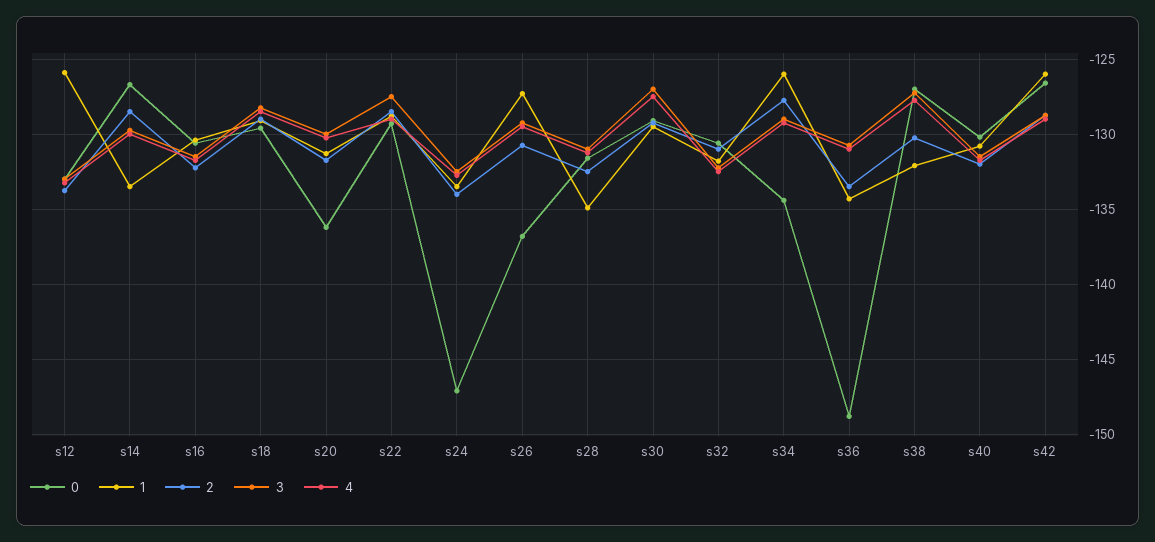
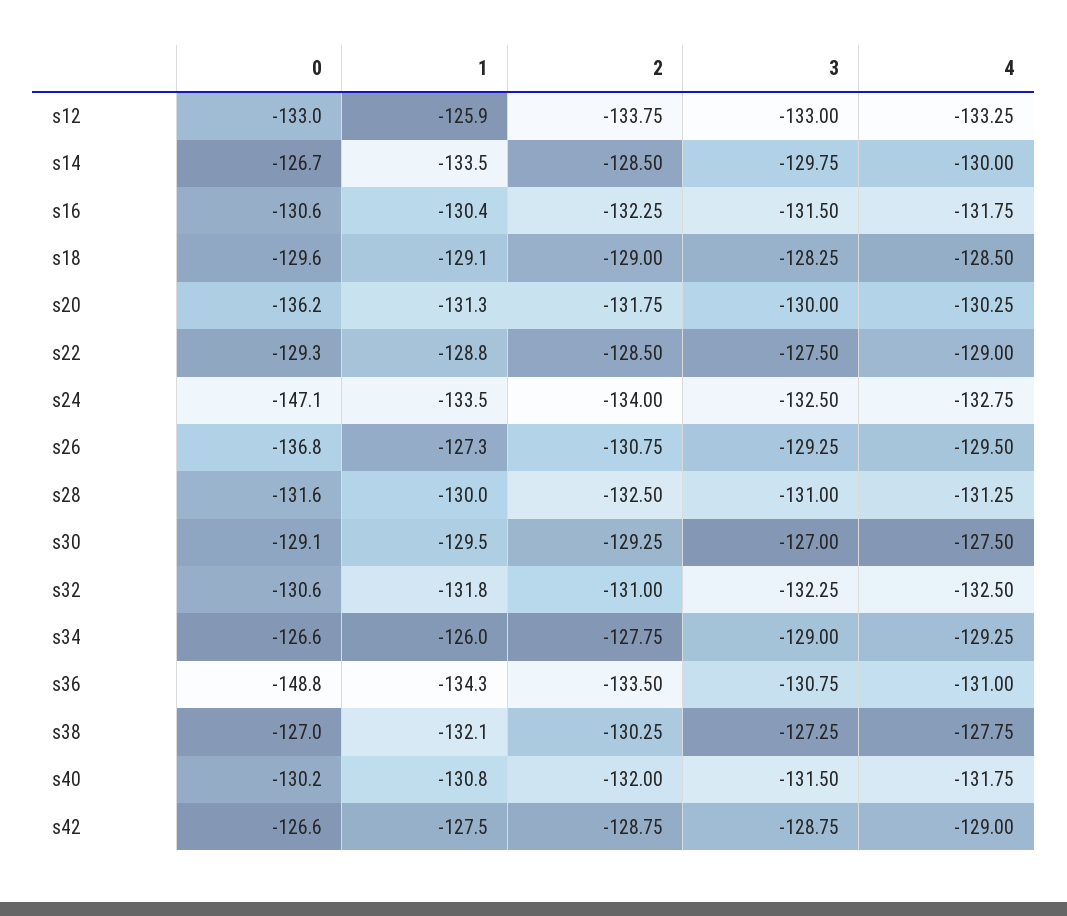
  {
    "0": {
      "s12": -133,
      "s14": -126.7,
      "s16": -130.6,
      "s18": -129.6,
      "s20": -136.2,
      "s22": -129.3,
      "s24": -147.1,
      "s26": -136.8,
      "s28": -131.6,
      "s30": -129.1,
      "s32": -130.6,
-     "s34": -134.5,
+     "s34": -126.6,
      "s36": -148.8,
      "s38": -127,
      "s40": -130.2,
      "s42": -126.6
    },
    "1": {
      "s12": -125.9,
      "s14": -133.5,
      "s16": -130.4,
      "s18": -129.1,
      "s20": -131.3,
      "s22": -128.8,
      "s24": -133.5,
      "s26": -127.3,
-     "s28": -135,
+     "s28": -130,
      "s30": -129.5,
      "s32": -131.8,
      "s34": -126,
      "s36": -134.3,
      "s38": -132.1,
      "s40": -130.8,
-     "s42": -126
+     "s42": -127.5
    },
    "2": {
      "s12": -133.75,
      "s14": -128.5,
      "s16": -132.25,
      "s18": -129,
      "s20": -131.75,
      "s22": -128.5,
      "s24": -134,
      "s26": -130.75,
      "s28": -132.5,
      "s30": -129.25,
      "s32": -131,
      "s34": -127.75,
      "s36": -133.5,
      "s38": -130.25,
      "s40": -132,
      "s42": -128.75
    },
    "3": {
      "s12": -133,
      "s14": -129.75,
      "s16": -131.5,
      "s18": -128.25,
      "s20": -130,
      "s22": -127.5,
      "s24": -132.5,
      "s26": -129.25,
      "s28": -131,
      "s30": -127,
      "s32": -132.25,
      "s34": -129,
      "s36": -130.75,
      "s38": -127.25,
      "s40": -131.5,
      "s42": -128.75
    },
    "4": {
      "s12": -133.25,
      "s14": -130,
      "s16": -131.75,
      "s18": -128.5,
      "s20": -130.25,
      "s22": -129,
      "s24": -132.75,
      "s26": -129.5,
      "s28": -131.25,
      "s30": -127.5,
      "s32": -132.5,
      "s34": -129.25,
      "s36": -131,
      "s38": -127.75,
      "s40": -131.75,
      "s42": -129
    }
  }

